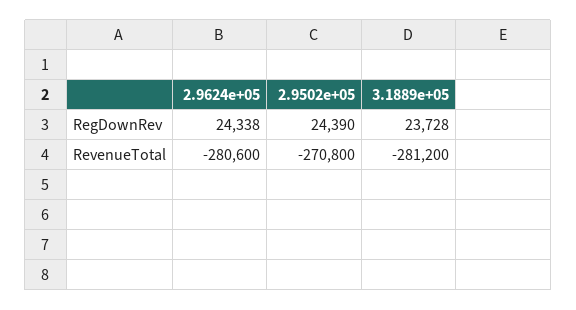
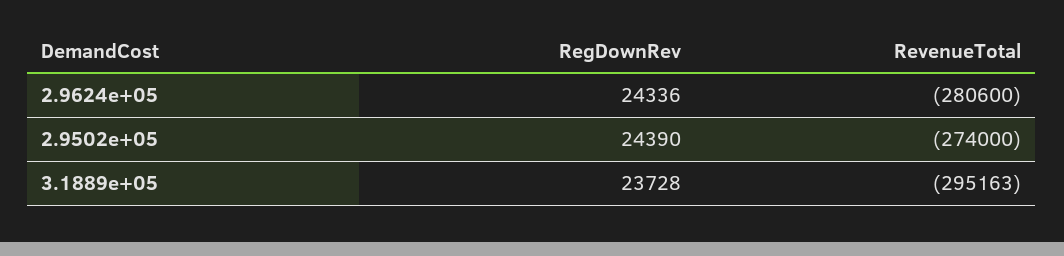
  {
    "2.9624e+05": {
-     "RegDownRev": 24338,
+     "RegDownRev": 24336,
      "RevenueTotal": -280600
    },
    "2.9502e+05": {
      "RegDownRev": 24390,
-     "RevenueTotal": -270800
+     "RevenueTotal": -274000
    },
    "3.1889e+05": {
      "RegDownRev": 23728,
-     "RevenueTotal": -281200
+     "RevenueTotal": -295163
    }
  }

